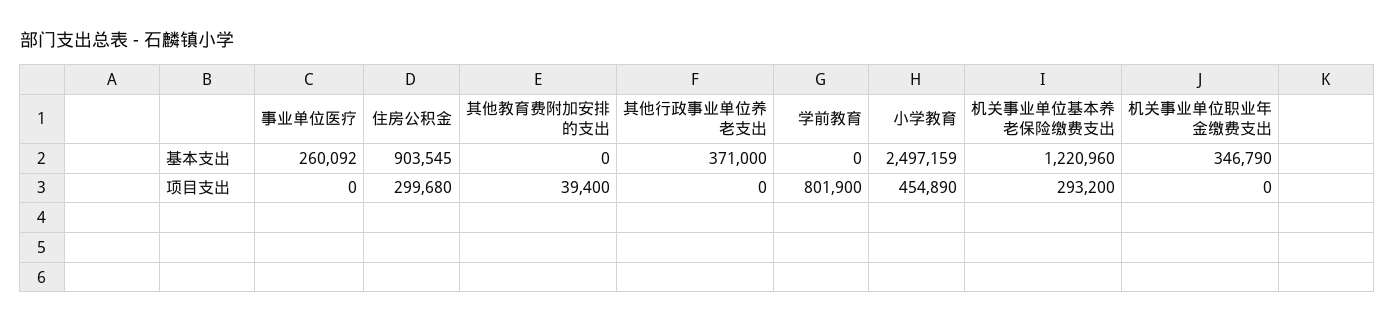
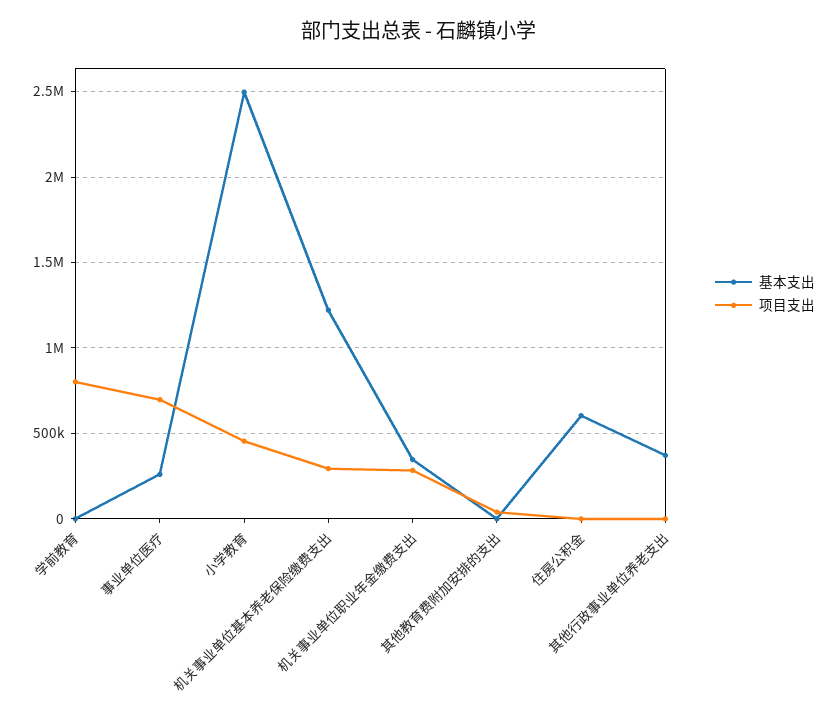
  {
    "基本支出": {
      "事业单位医疗": 260092,
-     "住房公积金": 903545,
+     "住房公积金": 600000,
      "其他教育费附加安排的支出": 0,
      "其他行政事业单位养老支出": 371000,
      "学前教育": 0,
      "小学教育": 2497159,
      "机关事业单位基本养老保险缴费支出": 1220960,
      "机关事业单位职业年金缴费支出": 346790
    },
    "项目支出": {
-     "事业单位医疗": 0,
+     "事业单位医疗": 700000,
-     "住房公积金": 299680,
+     "住房公积金": 0,
      "其他教育费附加安排的支出": 39400,
      "其他行政事业单位养老支出": 0,
      "学前教育": 801900,
      "小学教育": 454890,
      "机关事业单位基本养老保险缴费支出": 293200,
-     "机关事业单位职业年金缴费支出": 0
+     "机关事业单位职业年金缴费支出": 300000
    }
  }

